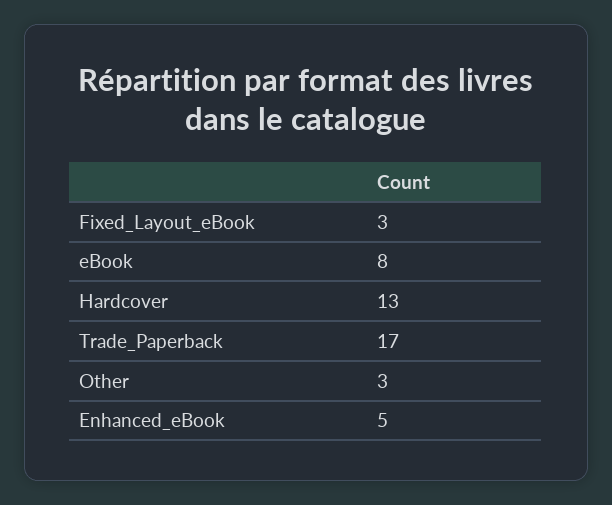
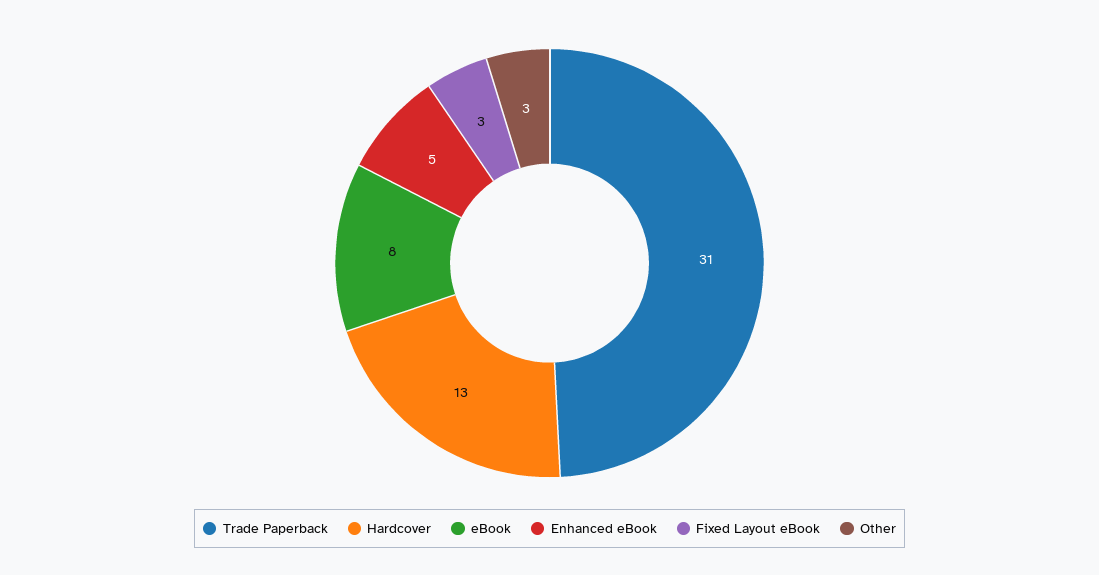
  {
    "Fixed_Layout_eBook": 3,
    "eBook": 8,
    "Hardcover": 13,
-   "Trade_Paperback": 17,
+   "Trade_Paperback": 31,
    "Other": 3,
    "Enhanced_eBook": 5
  }

